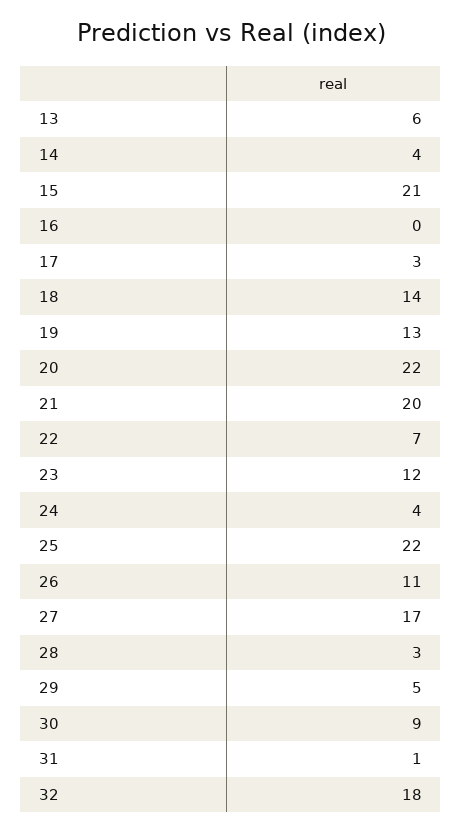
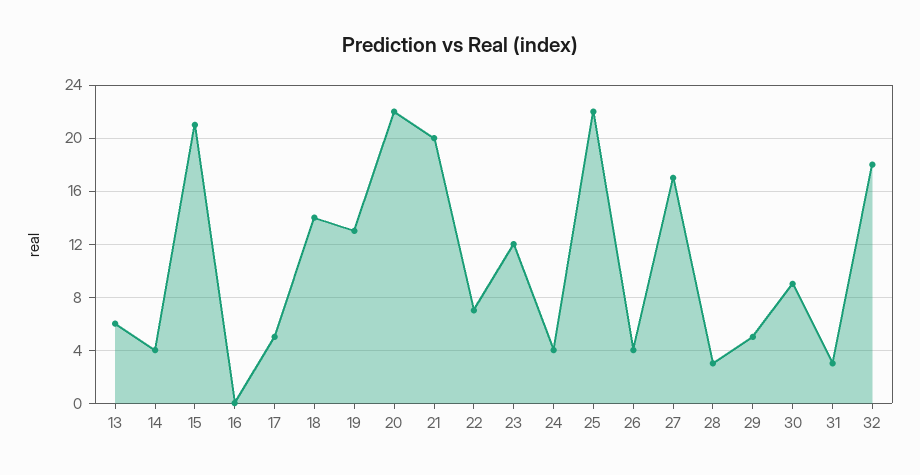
  {
    "13": 6,
    "14": 4,
    "15": 21,
    "16": 0,
-   "17": 3,
+   "17": 5,
    "18": 14,
    "19": 13,
    "20": 22,
    "21": 20,
    "22": 7,
    "23": 12,
    "24": 4,
    "25": 22,
-   "26": 11,
+   "26": 4,
    "27": 17,
    "28": 3,
    "29": 5,
    "30": 9,
-   "31": 1,
+   "31": 3,
    "32": 18
  }

